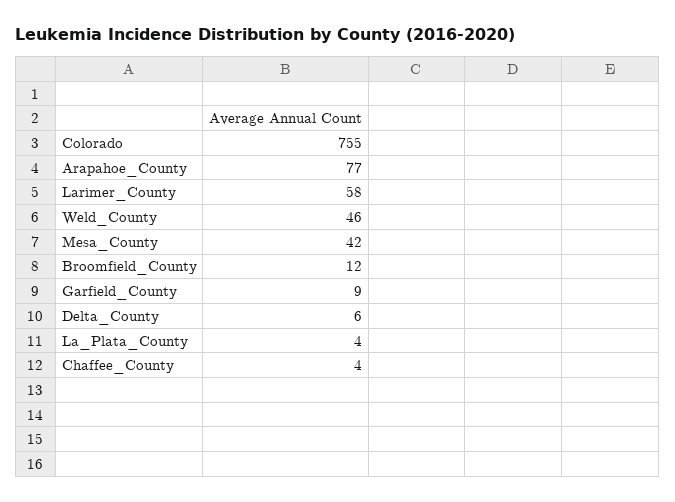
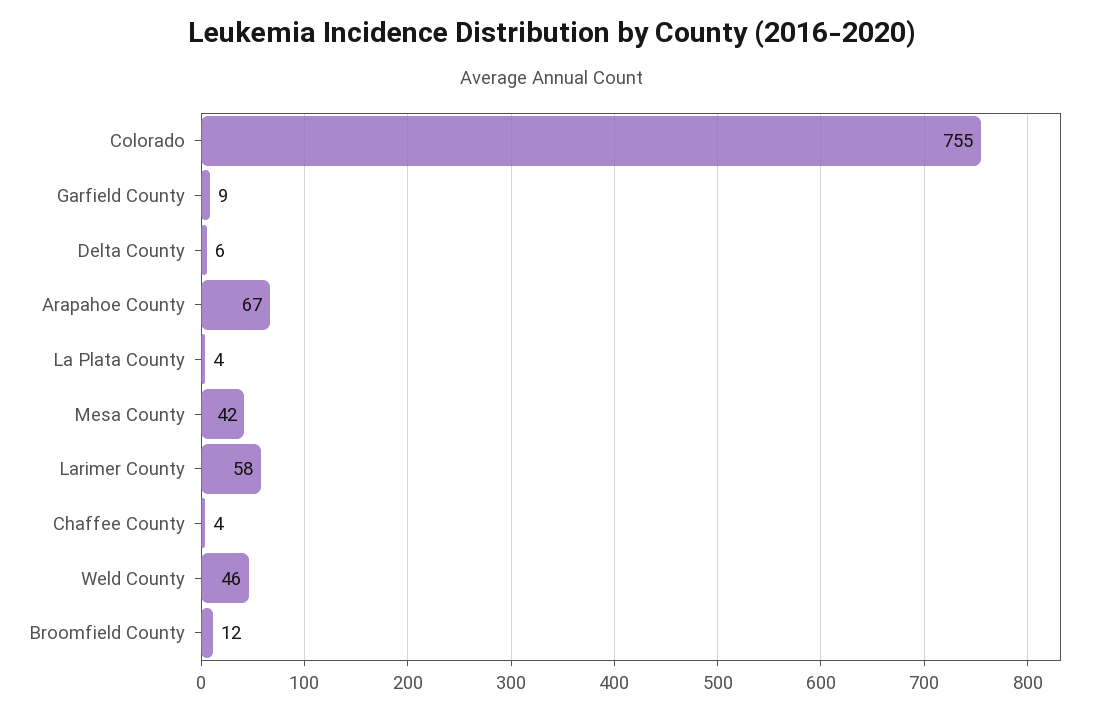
  {
    "Colorado": 755,
-   "Arapahoe_County": 77,
+   "Arapahoe_County": 67,
    "Larimer_County": 58,
    "Weld_County": 46,
    "Mesa_County": 42,
    "Broomfield_County": 12,
    "Garfield_County": 9,
    "Delta_County": 6,
    "La_Plata_County": 4,
    "Chaffee_County": 4
  }

